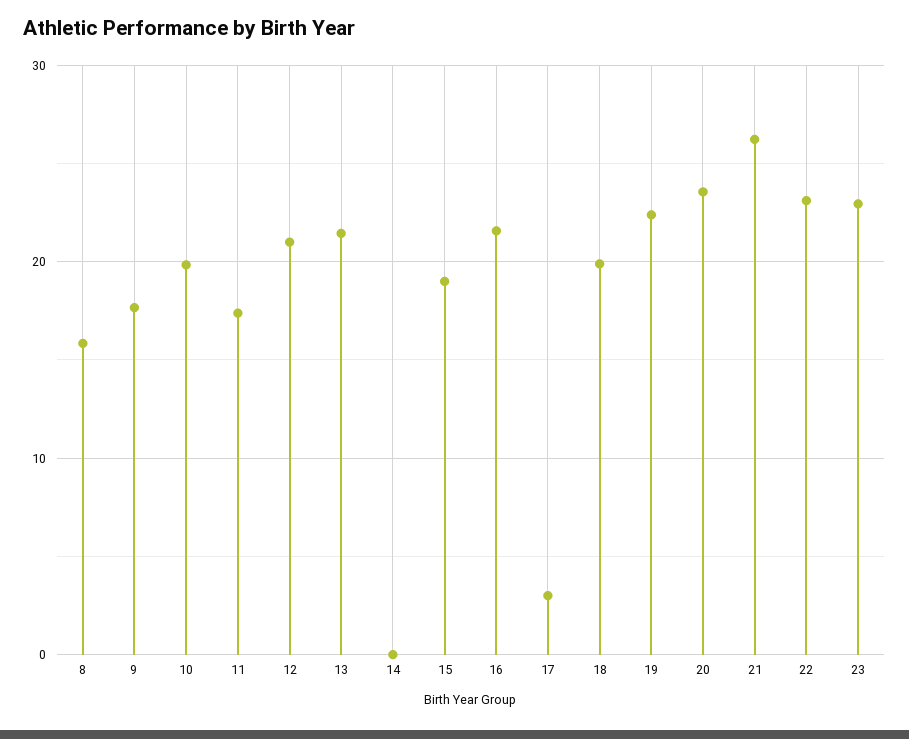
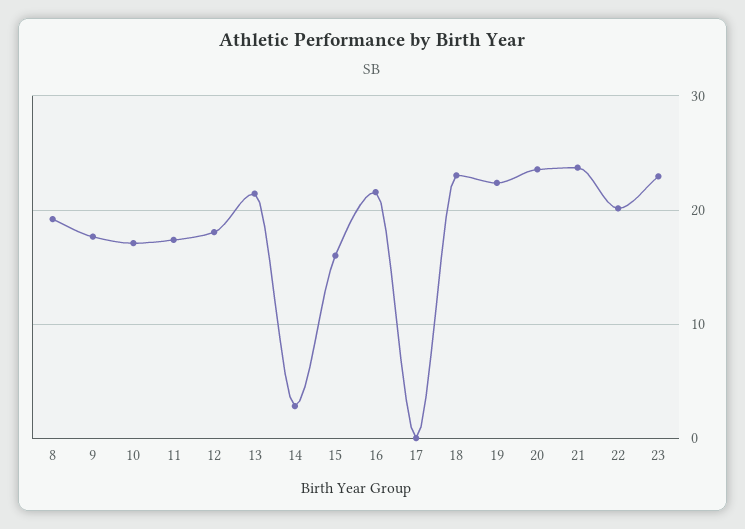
  {
-   "8": 16,
+   "8": 19,
    "9": 18,
-   "10": 20,
+   "10": 17,
    "11": 17,
-   "12": 21,
+   "12": 18,
    "13": 21,
-   "14": 0,
+   "14": 3,
-   "15": 19,
+   "15": 16,
    "16": 22,
-   "17": 3,
+   "17": 0,
-   "18": 20,
+   "18": 23,
    "19": 22,
    "20": 24,
-   "21": 26,
+   "21": 24,
-   "22": 23,
+   "22": 20,
    "23": 23
  }

